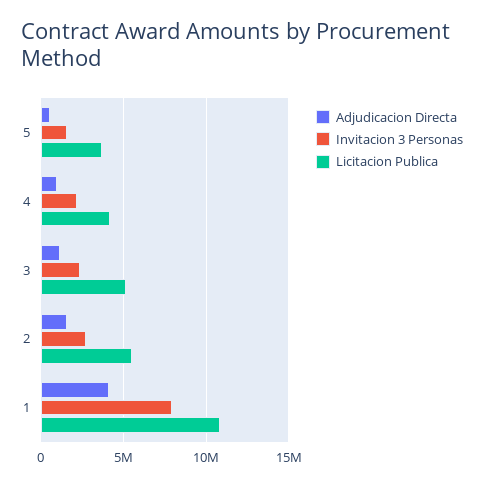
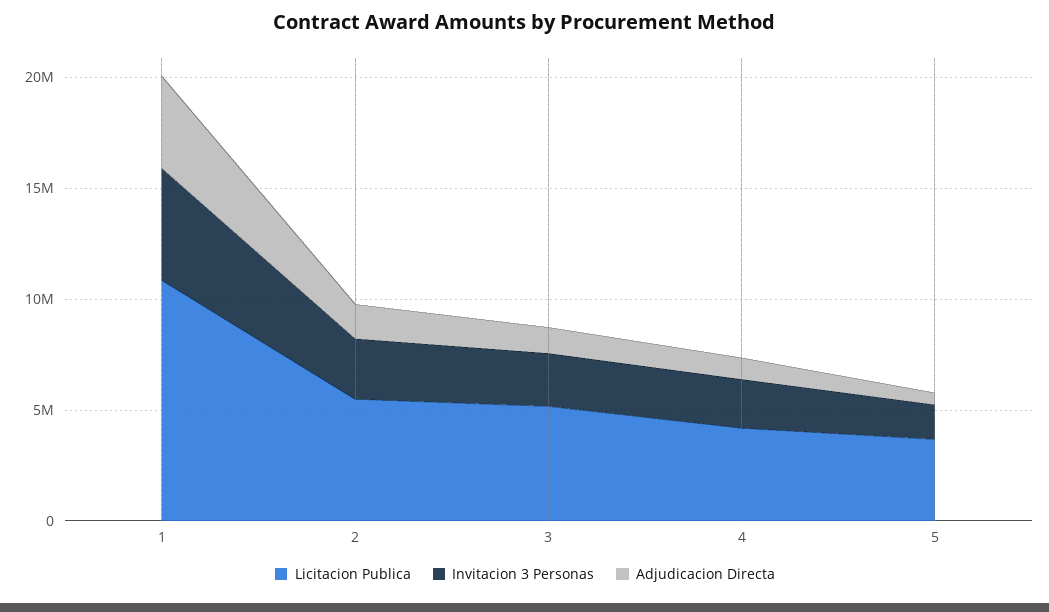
  {
    "Adjudicacion Directa": {
      "5": 500000,
      "4": 1000000,
      "3": 1000000,
      "2": 1500000,
      "1": 4000000
    },
    "Invitacion 3 Personas": {
      "5": 1500000,
      "4": 2000000,
      "3": 2500000,
      "2": 2500000,
-     "1": 8000000
+     "1": 5000000
    },
    "Licitacion Publica": {
      "5": 3500000,
      "4": 4000000,
      "3": 5000000,
      "2": 5500000,
      "1": 11000000
    }
  }

